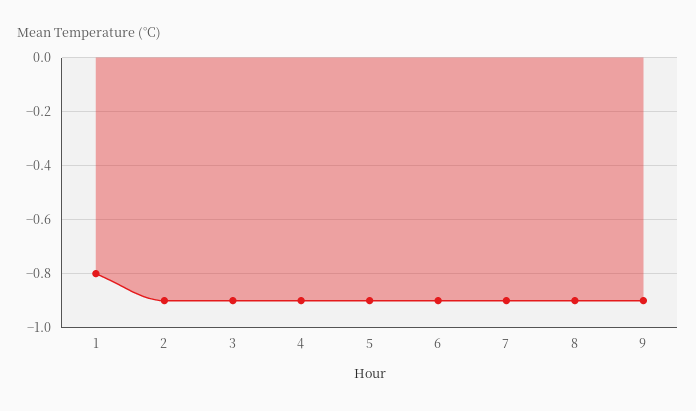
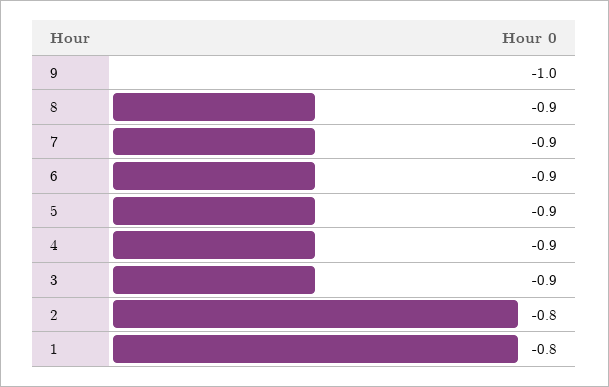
  {
    "1": -0.8,
-   "2": -0.9,
+   "2": -0.8,
    "3": -0.9,
    "4": -0.9,
    "5": -0.9,
    "6": -0.9,
    "7": -0.9,
    "8": -0.9,
-   "9": -0.9
+   "9": -1
  }

